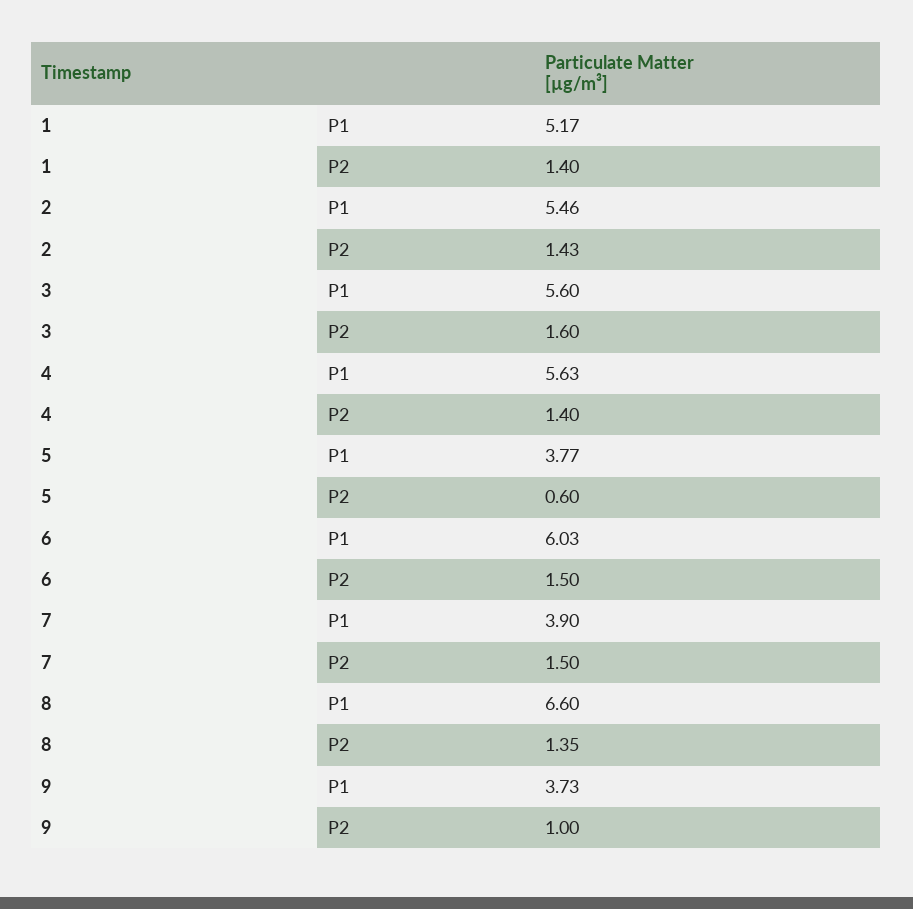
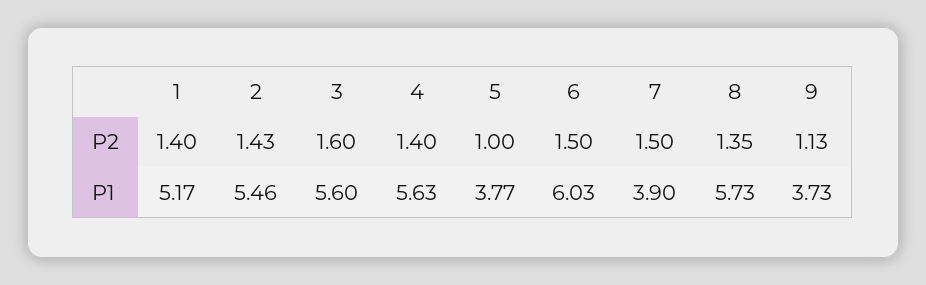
  {
    "1": {
      "P1": 5.17,
      "P2": 1.4
    },
    "2": {
      "P1": 5.46,
      "P2": 1.43
    },
    "3": {
      "P1": 5.6,
      "P2": 1.6
    },
    "4": {
      "P1": 5.63,
      "P2": 1.4
    },
    "5": {
      "P1": 3.77,
-     "P2": 0.6
+     "P2": 1
    },
    "6": {
      "P1": 6.03,
      "P2": 1.5
    },
    "7": {
      "P1": 3.9,
      "P2": 1.5
    },
    "8": {
-     "P1": 6.6,
+     "P1": 5.73,
      "P2": 1.35
    },
    "9": {
      "P1": 3.73,
-     "P2": 1
+     "P2": 1.13
    }
  }

